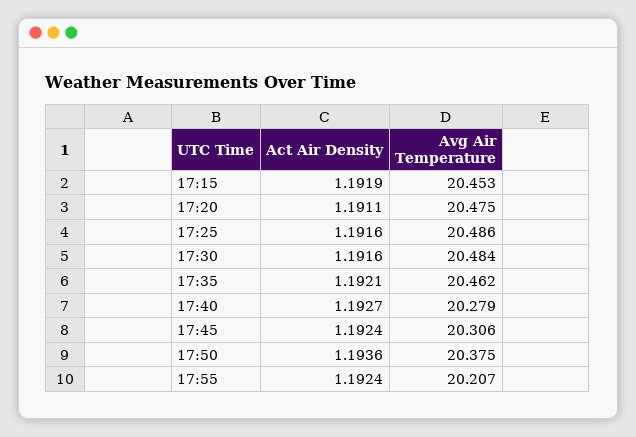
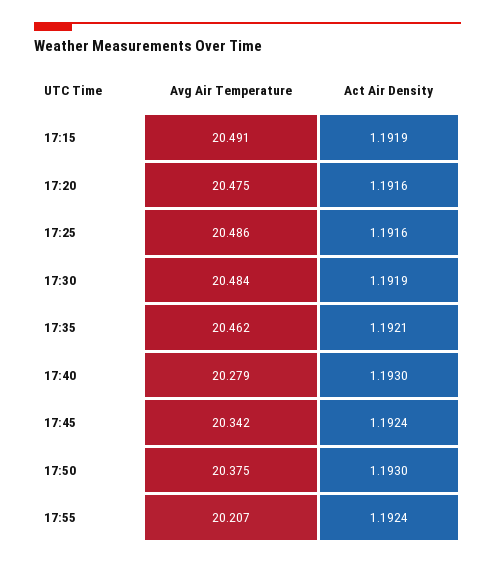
  {
    "Act Air Density": {
      "17:15": 1.1919,
-     "17:20": 1.1911,
+     "17:20": 1.1916,
      "17:25": 1.1916,
-     "17:30": 1.1916,
+     "17:30": 1.1919,
      "17:35": 1.1921,
-     "17:40": 1.1927,
+     "17:40": 1.193,
      "17:45": 1.1924,
-     "17:50": 1.1936,
+     "17:50": 1.193,
      "17:55": 1.1924
    },
    "Avg Air Temperature": {
-     "17:15": 20.453,
+     "17:15": 20.491,
      "17:20": 20.475,
      "17:25": 20.486,
      "17:30": 20.484,
      "17:35": 20.462,
      "17:40": 20.279,
-     "17:45": 20.306,
+     "17:45": 20.342,
      "17:50": 20.375,
      "17:55": 20.207
    }
  }

